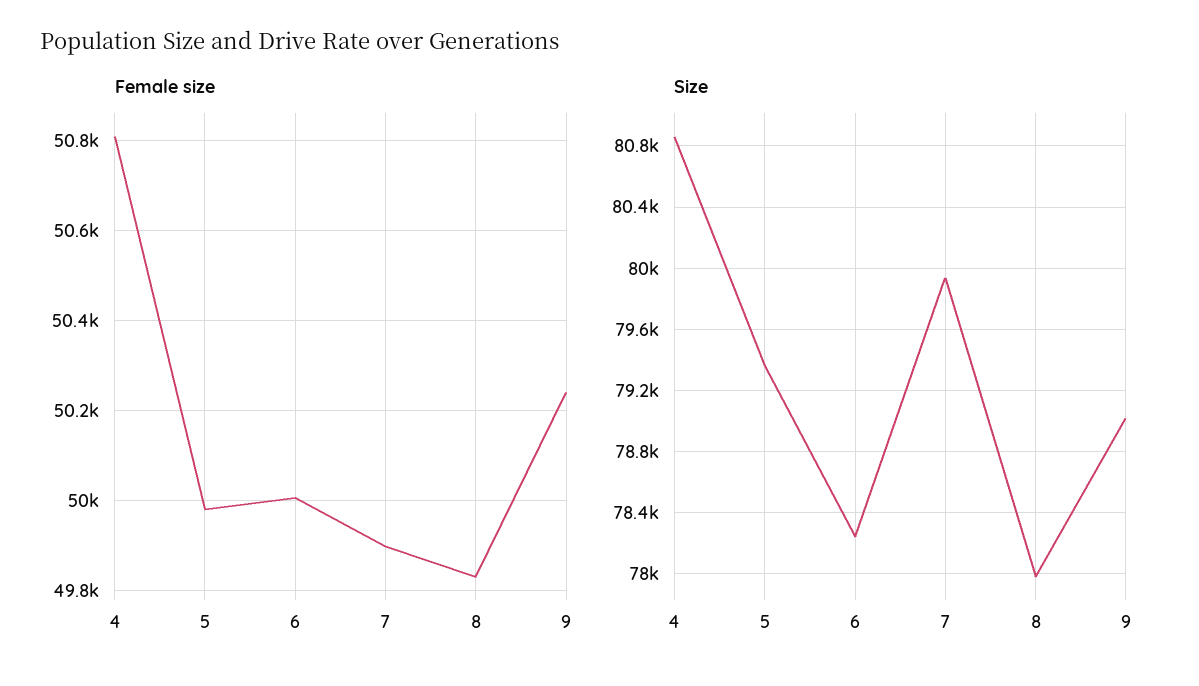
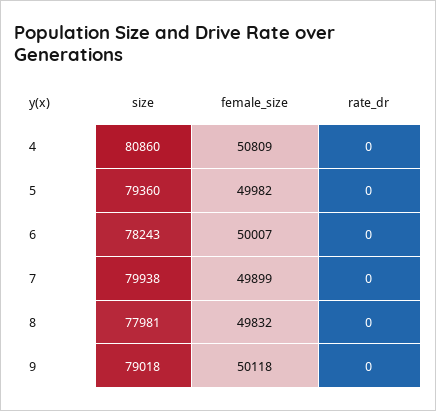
  {
    "Female size": {
      "4": 50809,
      "5": 49982,
      "6": 50007,
      "7": 49899,
      "8": 49832,
-     "9": 50240
+     "9": 50118
    },
    "Size": {
      "4": 80860,
      "5": 79360,
      "6": 78243,
      "7": 79938,
      "8": 77981,
      "9": 79018
-   }
+   },
+   "rate_dr": {
+     "4": 0,
+     "5": 0,
+     "6": 0,
+     "7": 0,
+     "8": 0,
+     "9": 0
+   }
  }

